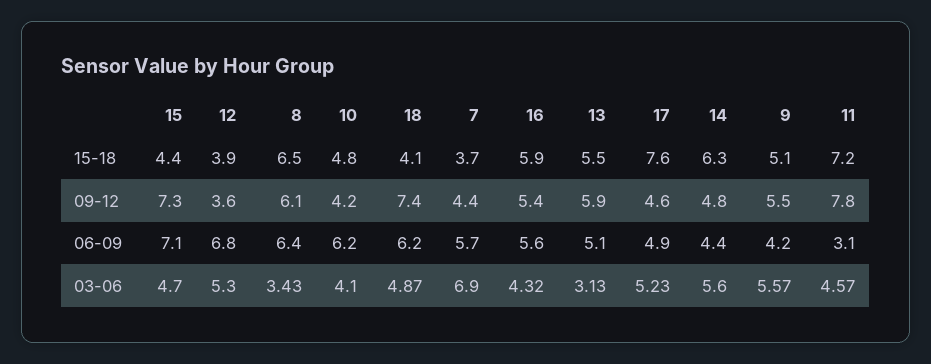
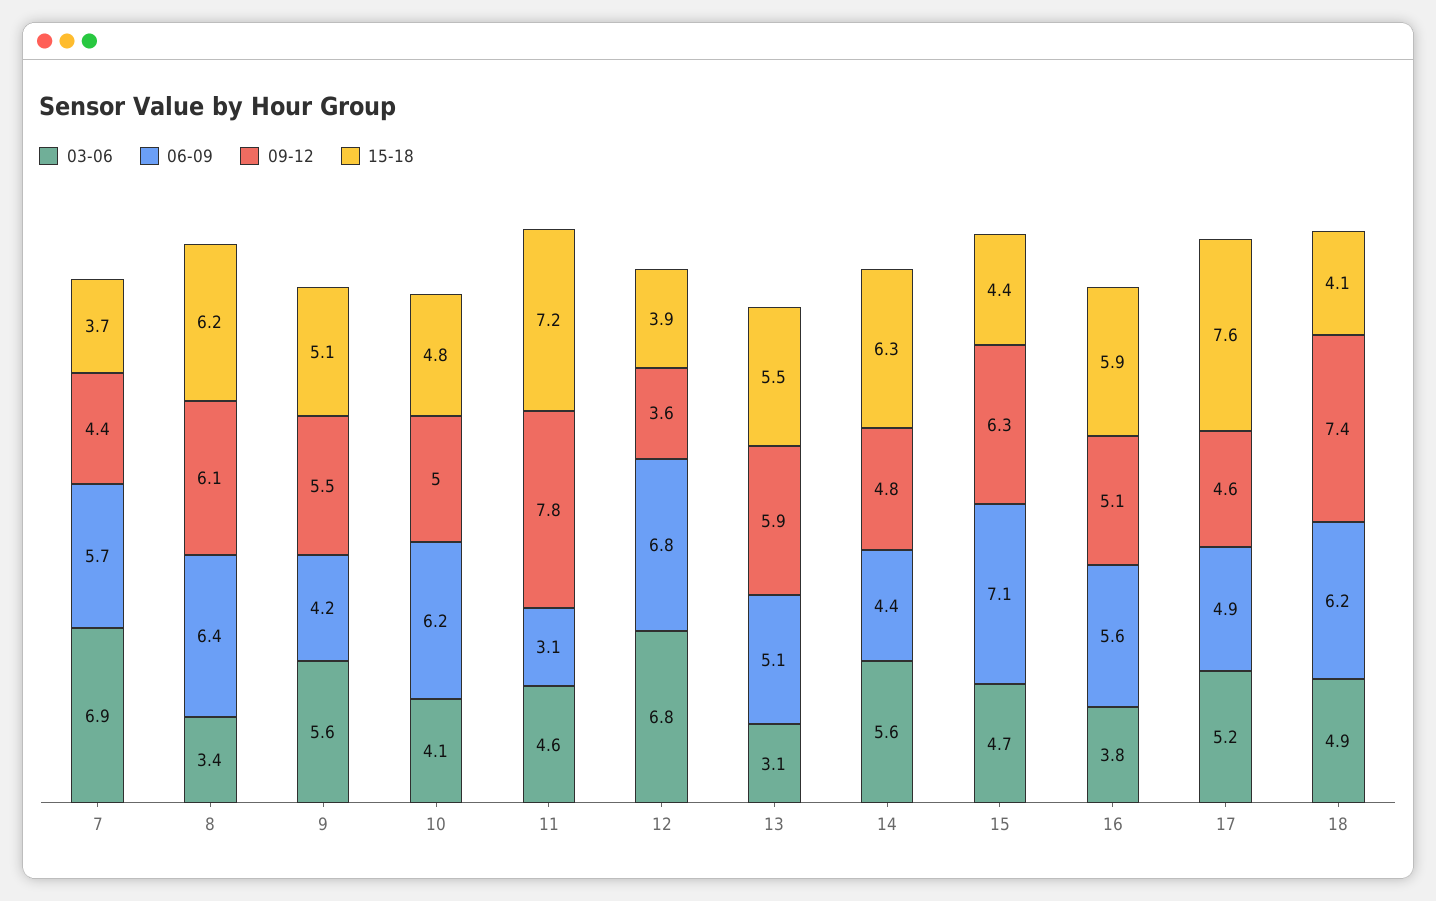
  {
    "15-18": {
      "15": 4.4,
      "12": 3.9,
-     "8": 6.5,
+     "8": 6.2,
      "10": 4.8,
      "18": 4.1,
      "7": 3.7,
      "16": 5.9,
      "13": 5.5,
      "17": 7.6,
      "14": 6.3,
      "9": 5.1,
      "11": 7.2
    },
    "09-12": {
-     "15": 7.3,
+     "15": 6.3,
      "12": 3.6,
      "8": 6.1,
-     "10": 4.2,
+     "10": 5,
      "18": 7.4,
      "7": 4.4,
-     "16": 5.4,
+     "16": 5.1,
      "13": 5.9,
      "17": 4.6,
      "14": 4.8,
      "9": 5.5,
      "11": 7.8
    },
    "06-09": {
      "15": 7.1,
      "12": 6.8,
      "8": 6.4,
      "10": 6.2,
      "18": 6.2,
      "7": 5.7,
      "16": 5.6,
      "13": 5.1,
      "17": 4.9,
      "14": 4.4,
      "9": 4.2,
      "11": 3.1
    },
    "03-06": {
      "15": 4.7,
-     "12": 5.3,
+     "12": 6.8,
      "8": 3.43,
      "10": 4.1,
      "18": 4.87,
      "7": 6.9,
-     "16": 4.32,
+     "16": 3.8,
      "13": 3.13,
      "17": 5.23,
      "14": 5.6,
      "9": 5.57,
      "11": 4.57
    }
  }

